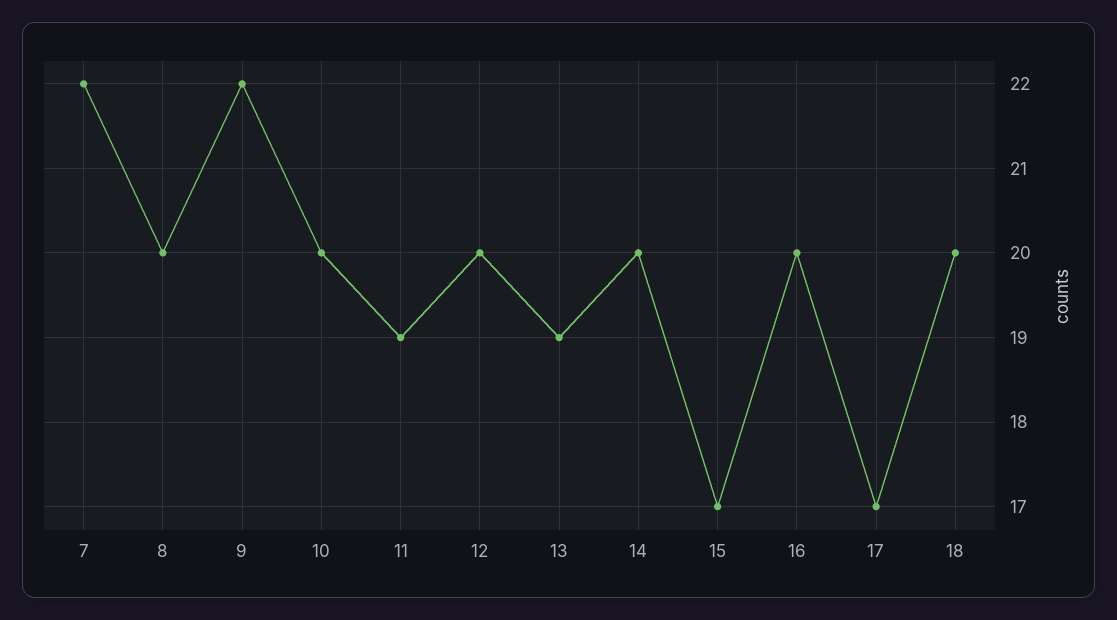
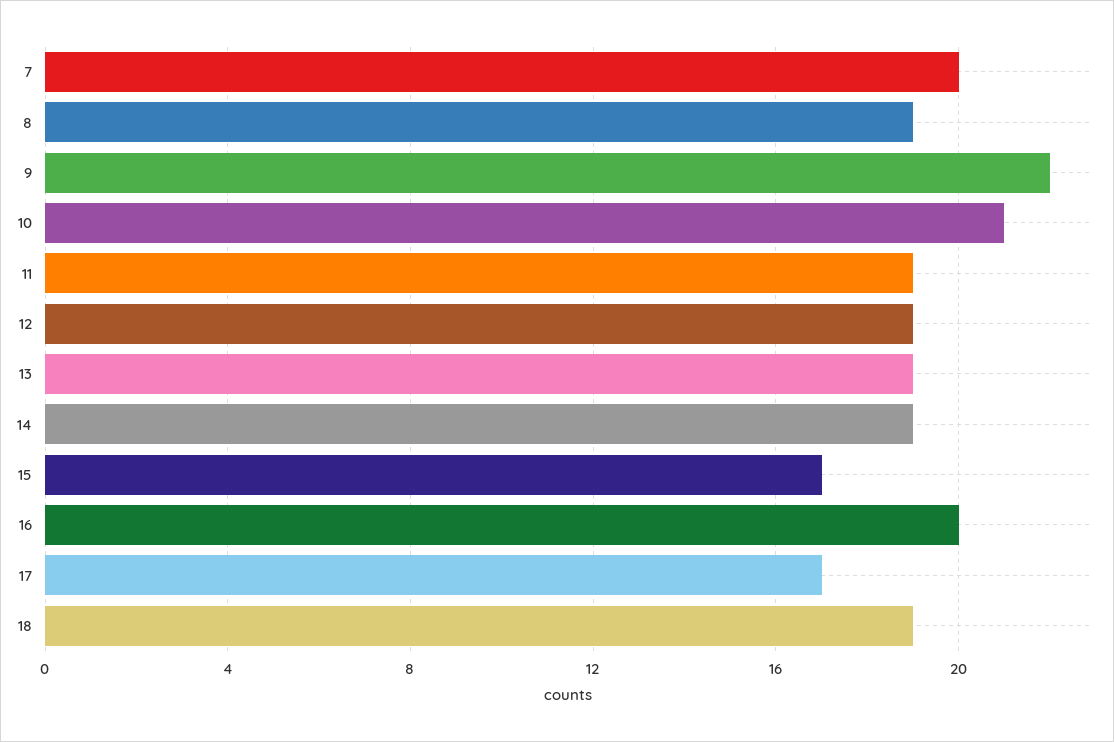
  {
-   "7": 22,
+   "7": 20,
-   "8": 20,
+   "8": 19,
    "9": 22,
-   "10": 20,
+   "10": 21,
    "11": 19,
-   "12": 20,
+   "12": 19,
    "13": 19,
-   "14": 20,
+   "14": 19,
    "15": 17,
    "16": 20,
    "17": 17,
-   "18": 20
+   "18": 19
  }

